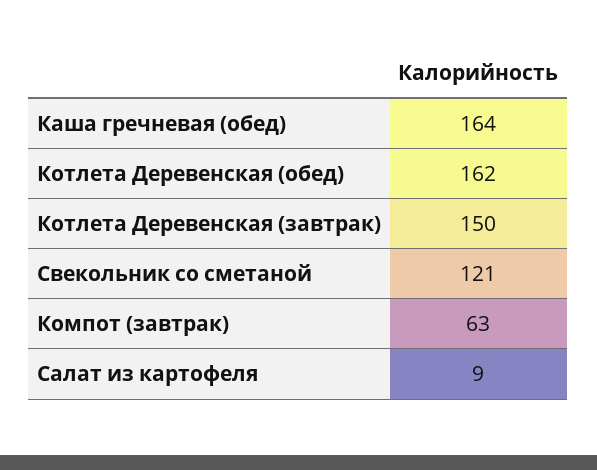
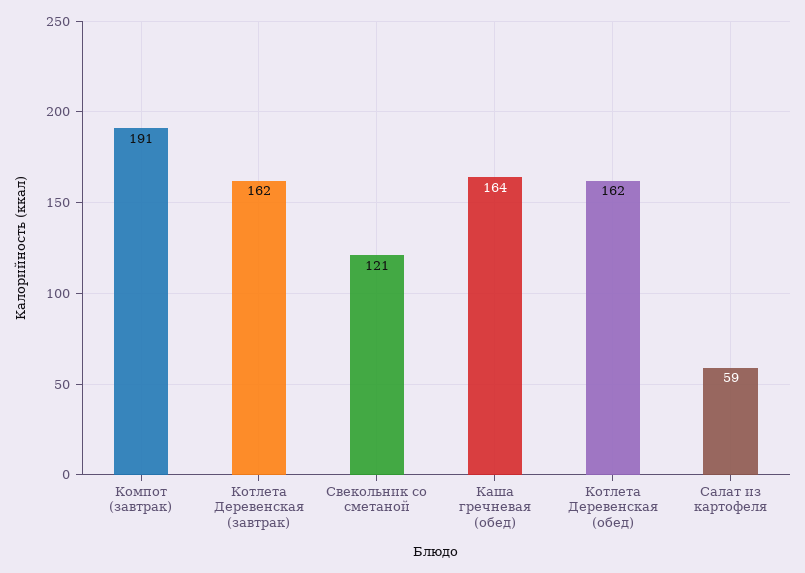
  {
    "Каша гречневая (обед)": 164,
    "Котлета Деревенская (обед)": 162,
-   "Котлета Деревенская (завтрак)": 150,
+   "Котлета Деревенская (завтрак)": 162,
    "Свекольник со сметаной": 121,
-   "Компот (завтрак)": 63,
+   "Компот (завтрак)": 191,
-   "Салат из картофеля": 9
+   "Салат из картофеля": 59
  }

